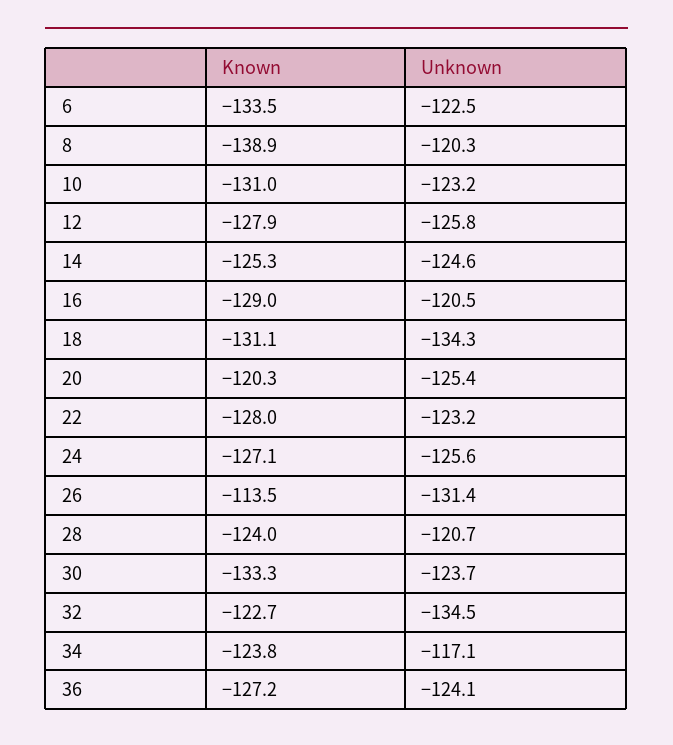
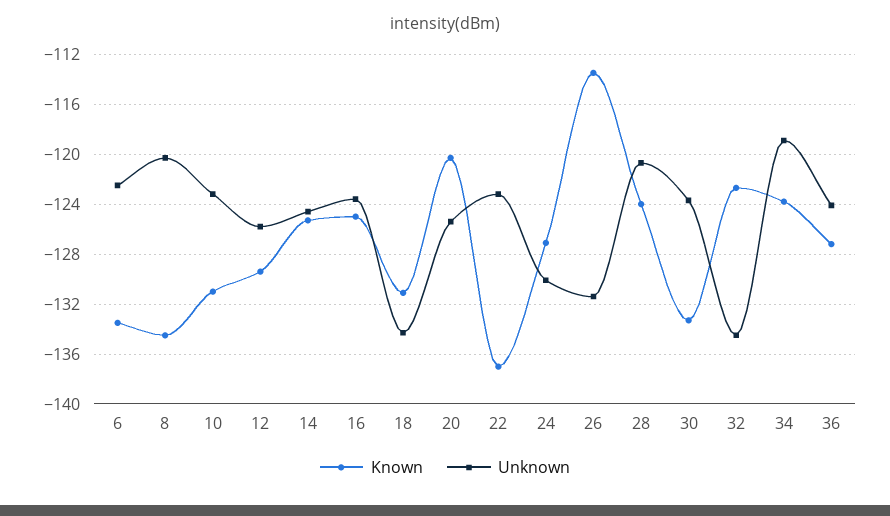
  {
    "Known": {
      "6": -133.5,
-     "8": -138.9,
+     "8": -134.5,
      "10": -131,
-     "12": -127.9,
+     "12": -129.5,
      "14": -125.3,
-     "16": -129,
+     "16": -125,
      "18": -131.1,
      "20": -120.3,
-     "22": -128,
+     "22": -137,
      "24": -127.1,
      "26": -113.5,
      "28": -124,
      "30": -133.3,
      "32": -122.7,
      "34": -123.8,
      "36": -127.2
    },
    "Unknown": {
      "6": -122.5,
      "8": -120.3,
      "10": -123.2,
      "12": -125.8,
      "14": -124.6,
-     "16": -120.5,
+     "16": -123.5,
      "18": -134.3,
      "20": -125.4,
      "22": -123.2,
-     "24": -125.6,
+     "24": -130,
      "26": -131.4,
      "28": -120.7,
      "30": -123.7,
      "32": -134.5,
-     "34": -117.1,
+     "34": -119,
      "36": -124.1
    }
  }

